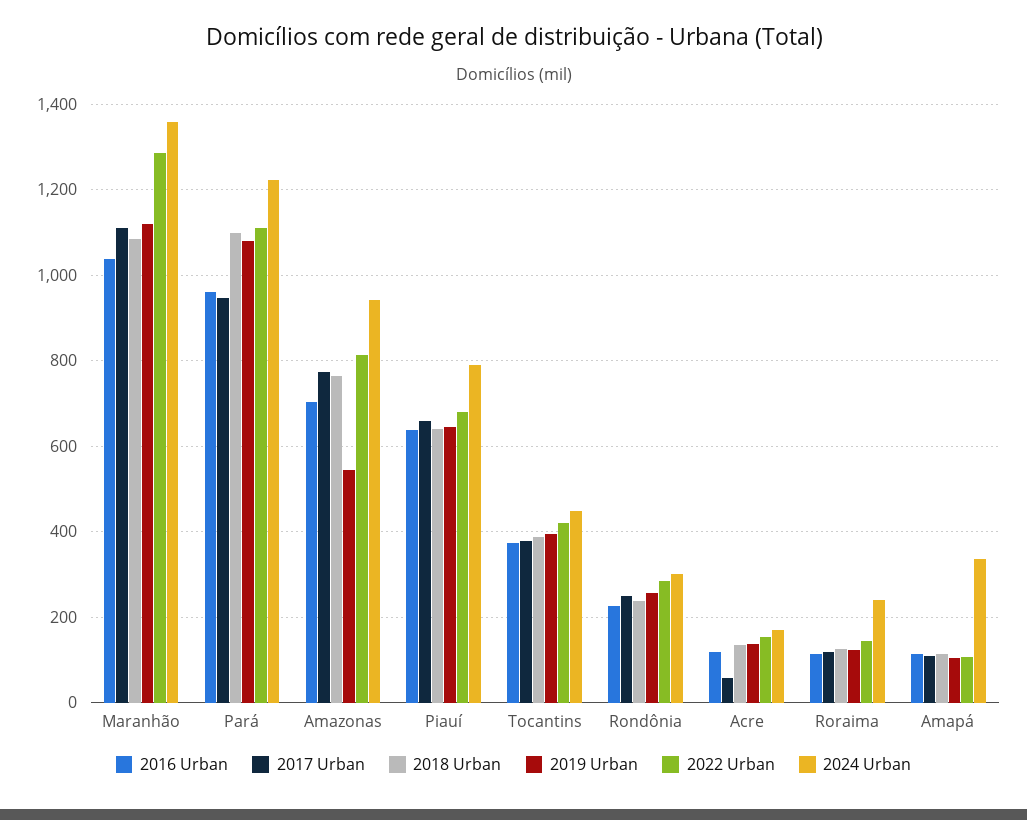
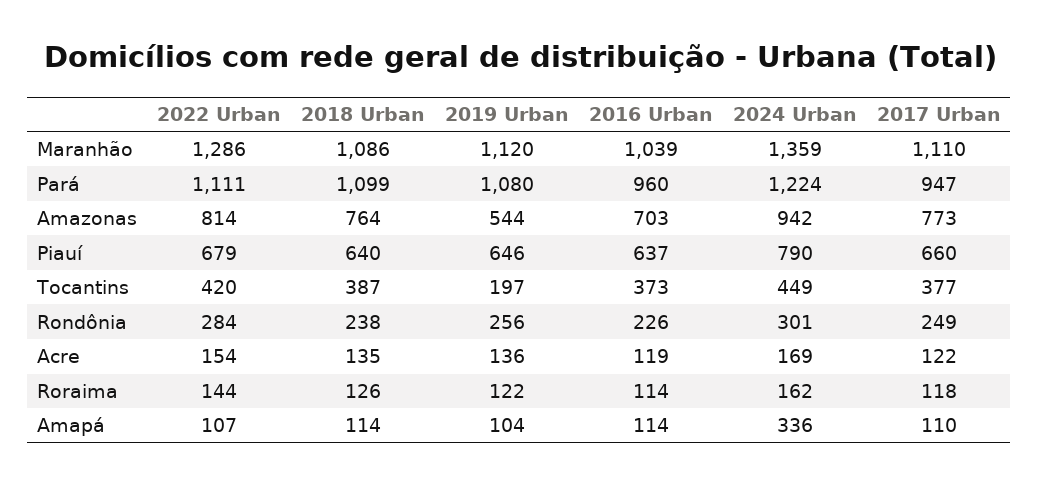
  {
    "2016 Urban": {
      "Maranhão": 1039,
      "Pará": 960,
      "Amazonas": 703,
      "Piauí": 637,
      "Tocantins": 373,
      "Rondônia": 226,
      "Acre": 119,
      "Roraima": 114,
      "Amapá": 114
    },
    "2017 Urban": {
      "Maranhão": 1110,
      "Pará": 947,
      "Amazonas": 773,
      "Piauí": 660,
      "Tocantins": 377,
      "Rondônia": 249,
-     "Acre": 60,
+     "Acre": 122,
      "Roraima": 118,
      "Amapá": 110
    },
    "2018 Urban": {
      "Maranhão": 1086,
      "Pará": 1099,
      "Amazonas": 764,
      "Piauí": 640,
      "Tocantins": 387,
      "Rondônia": 238,
      "Acre": 135,
      "Roraima": 126,
      "Amapá": 114
    },
    "2019 Urban": {
      "Maranhão": 1120,
      "Pará": 1080,
      "Amazonas": 544,
      "Piauí": 646,
-     "Tocantins": 400,
+     "Tocantins": 197,
      "Rondônia": 256,
      "Acre": 136,
      "Roraima": 122,
      "Amapá": 104
    },
    "2022 Urban": {
      "Maranhão": 1286,
      "Pará": 1111,
      "Amazonas": 814,
      "Piauí": 679,
      "Tocantins": 420,
      "Rondônia": 284,
      "Acre": 154,
      "Roraima": 144,
      "Amapá": 107
    },
    "2024 Urban": {
      "Maranhão": 1359,
      "Pará": 1224,
      "Amazonas": 942,
      "Piauí": 790,
      "Tocantins": 449,
      "Rondônia": 301,
      "Acre": 169,
-     "Roraima": 240,
+     "Roraima": 162,
      "Amapá": 336
    }
  }

